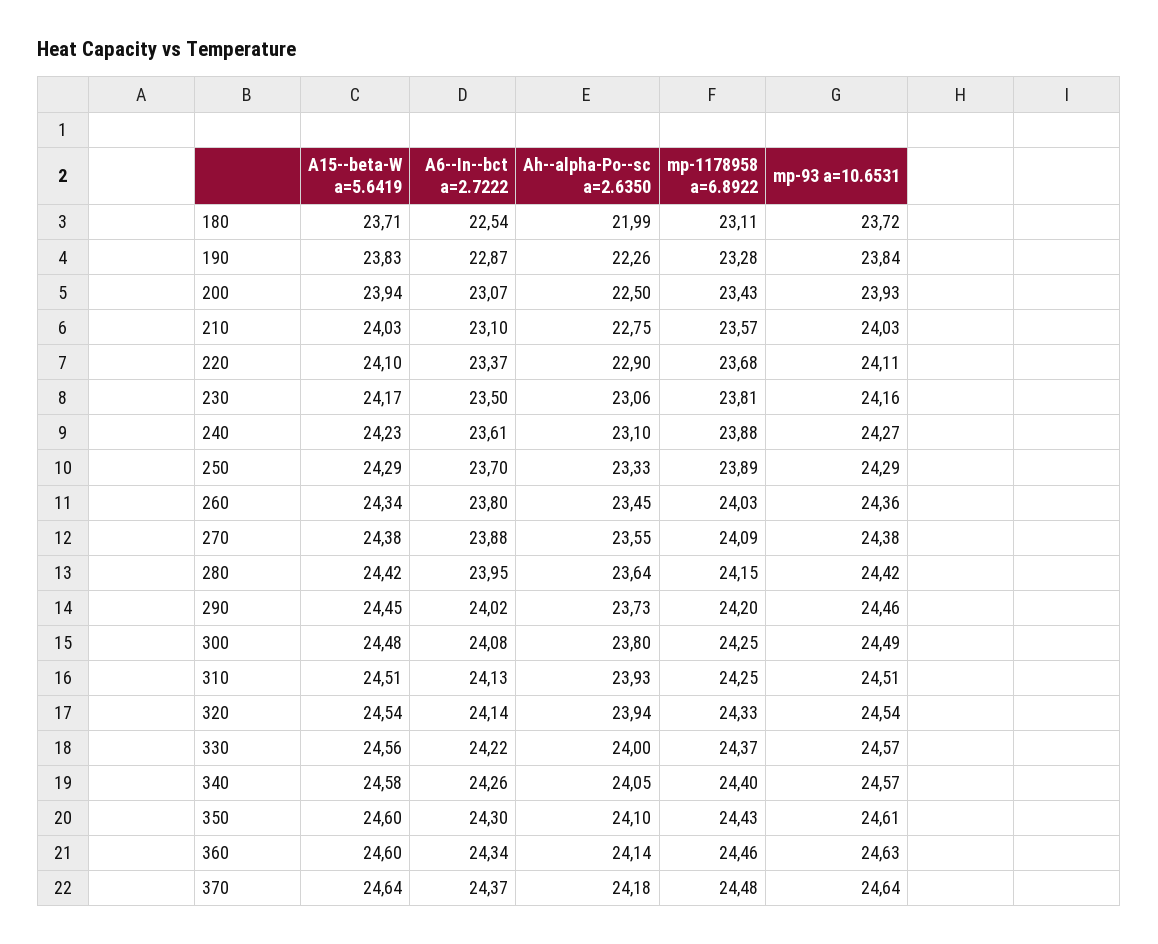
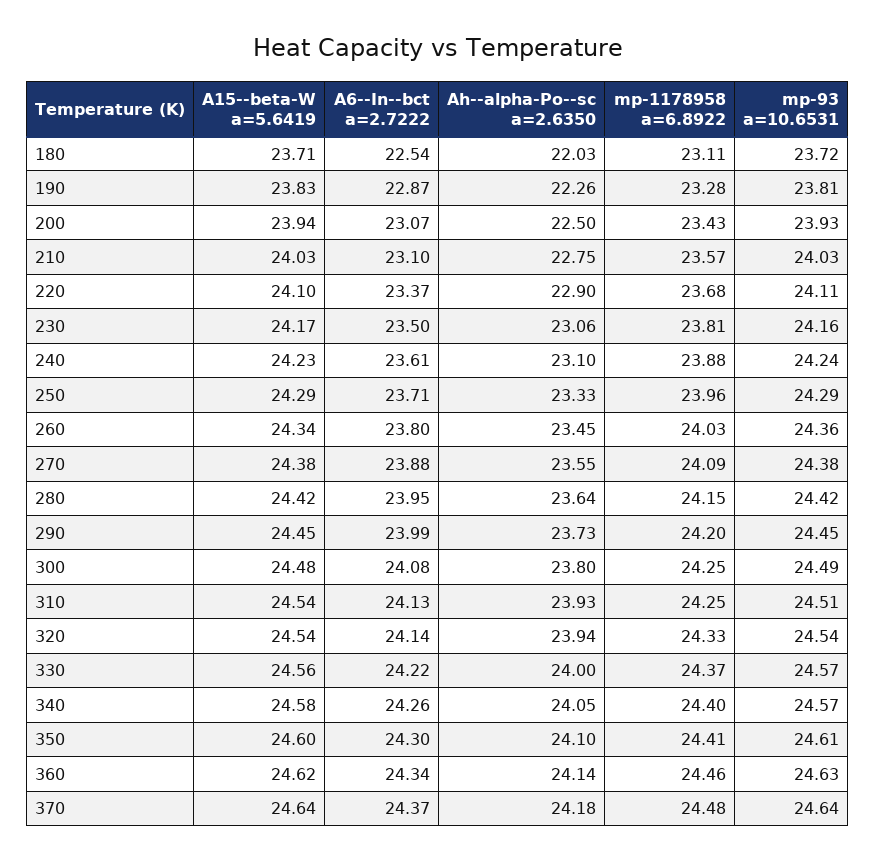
  {
    "A15--beta-W a=5.6419": {
      "180": 23.71,
      "190": 23.83,
      "200": 23.94,
      "210": 24.03,
      "220": 24.1,
      "230": 24.17,
      "240": 24.23,
      "250": 24.29,
      "260": 24.34,
      "270": 24.38,
      "280": 24.42,
      "290": 24.45,
      "300": 24.48,
-     "310": 24.51,
+     "310": 24.54,
      "320": 24.54,
      "330": 24.56,
      "340": 24.58,
      "350": 24.6,
-     "360": 24.6,
+     "360": 24.62,
      "370": 24.64
    },
    "A6--In--bct a=2.7222": {
      "180": 22.54,
      "190": 22.87,
      "200": 23.07,
      "210": 23.1,
      "220": 23.37,
      "230": 23.5,
      "240": 23.61,
-     "250": 23.7,
+     "250": 23.71,
      "260": 23.8,
      "270": 23.88,
      "280": 23.95,
-     "290": 24.02,
+     "290": 23.99,
      "300": 24.08,
      "310": 24.13,
      "320": 24.14,
      "330": 24.22,
      "340": 24.26,
      "350": 24.3,
      "360": 24.34,
      "370": 24.37
    },
    "Ah--alpha-Po--sc a=2.6350": {
-     "180": 21.99,
+     "180": 22.03,
      "190": 22.26,
      "200": 22.5,
      "210": 22.75,
      "220": 22.9,
      "230": 23.06,
      "240": 23.1,
      "250": 23.33,
      "260": 23.45,
      "270": 23.55,
      "280": 23.64,
      "290": 23.73,
      "300": 23.8,
      "310": 23.93,
      "320": 23.94,
      "330": 24,
      "340": 24.05,
      "350": 24.1,
      "360": 24.14,
      "370": 24.18
    },
    "mp-1178958 a=6.8922": {
      "180": 23.11,
      "190": 23.28,
      "200": 23.43,
      "210": 23.57,
      "220": 23.68,
      "230": 23.81,
      "240": 23.88,
-     "250": 23.89,
+     "250": 23.96,
      "260": 24.03,
      "270": 24.09,
      "280": 24.15,
      "290": 24.2,
      "300": 24.25,
      "310": 24.25,
      "320": 24.33,
      "330": 24.37,
      "340": 24.4,
-     "350": 24.43,
+     "350": 24.41,
      "360": 24.46,
      "370": 24.48
    },
    "mp-93 a=10.6531": {
      "180": 23.72,
-     "190": 23.84,
+     "190": 23.81,
      "200": 23.93,
      "210": 24.03,
      "220": 24.11,
      "230": 24.16,
-     "240": 24.27,
+     "240": 24.24,
      "250": 24.29,
      "260": 24.36,
      "270": 24.38,
      "280": 24.42,
-     "290": 24.46,
+     "290": 24.45,
      "300": 24.49,
      "310": 24.51,
      "320": 24.54,
      "330": 24.57,
      "340": 24.57,
      "350": 24.61,
      "360": 24.63,
      "370": 24.64
    }
  }

